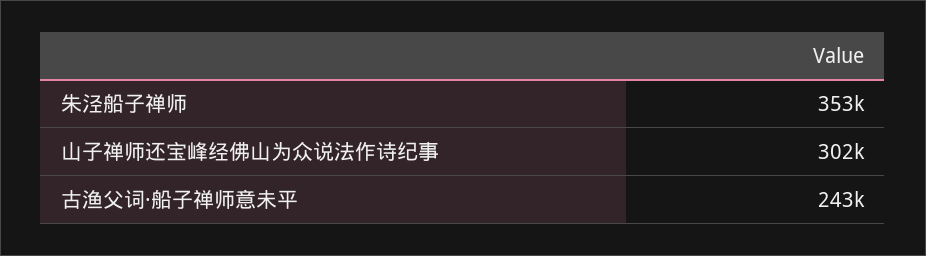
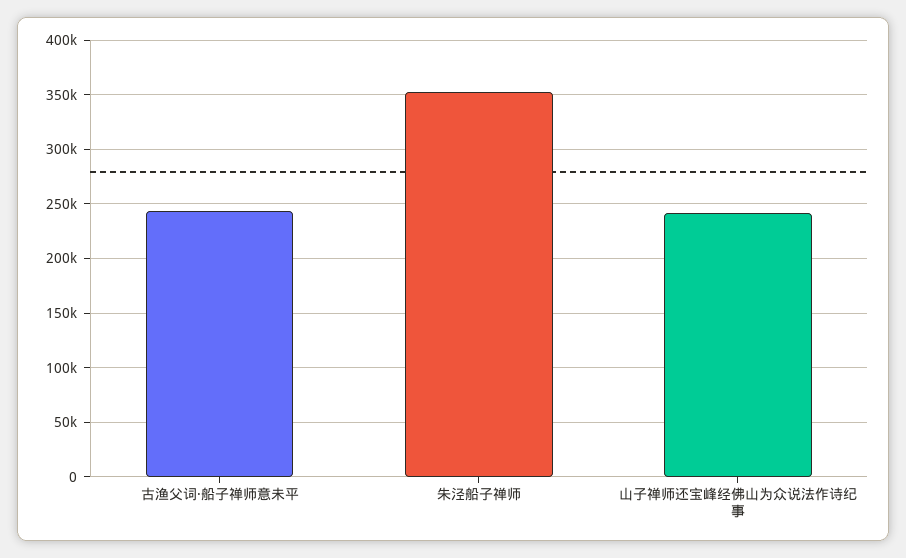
  {
    "朱泾船子禅师": 353000,
-   "山子禅师还宝峰经佛山为众说法作诗纪事": 302000,
+   "山子禅师还宝峰经佛山为众说法作诗纪事": 240000,
    "古渔父词·船子禅师意未平": 243000
  }

